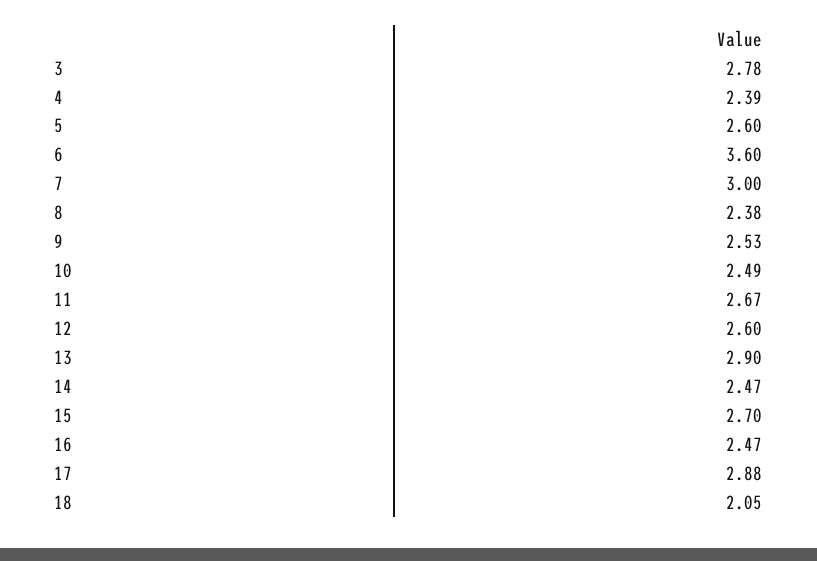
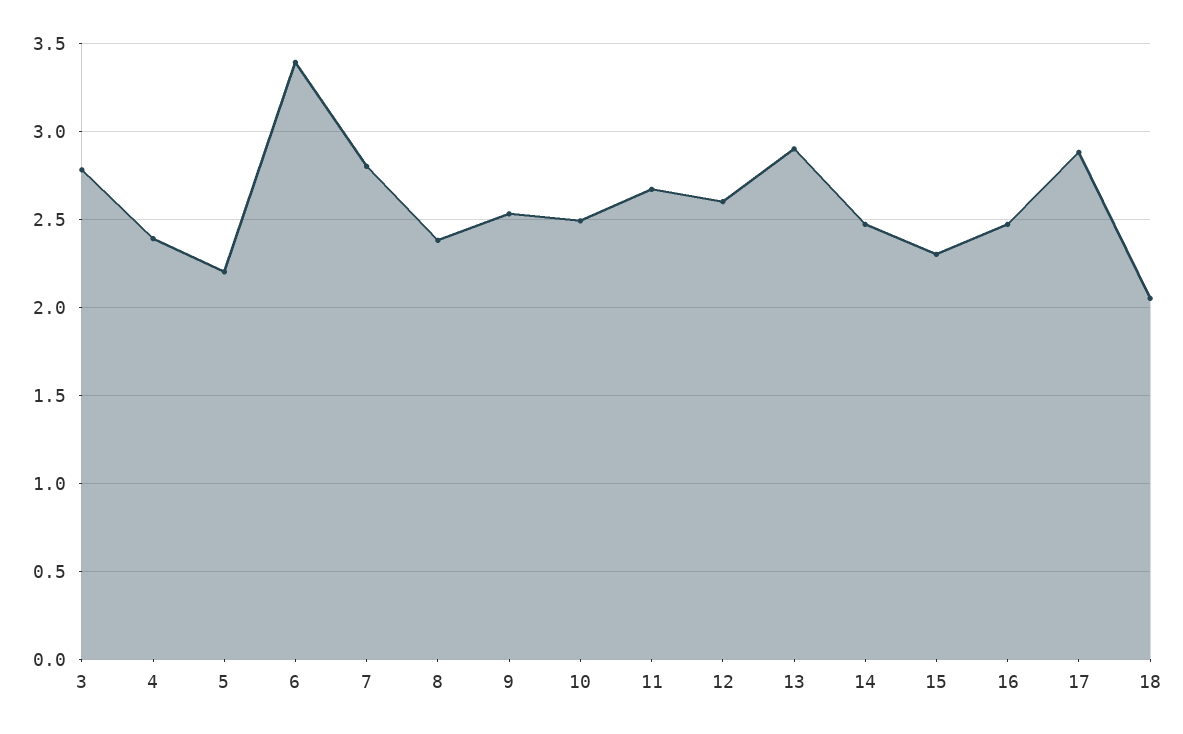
  {
    "3": 2.78,
    "4": 2.39,
-   "5": 2.6,
+   "5": 2.2,
-   "6": 3.6,
+   "6": 3.4,
-   "7": 3,
+   "7": 2.8,
    "8": 2.38,
    "9": 2.53,
    "10": 2.49,
    "11": 2.67,
    "12": 2.6,
    "13": 2.9,
    "14": 2.47,
-   "15": 2.7,
+   "15": 2.3,
    "16": 2.47,
    "17": 2.88,
    "18": 2.05
  }

